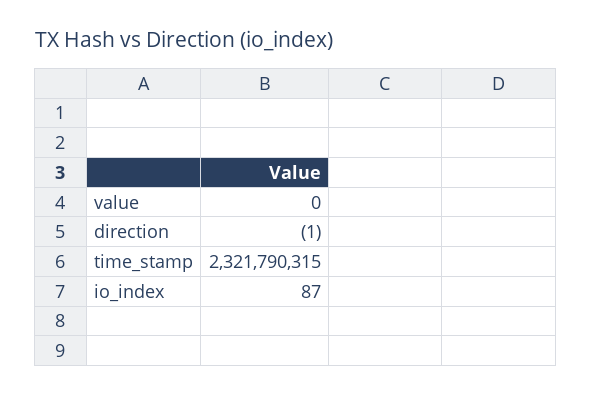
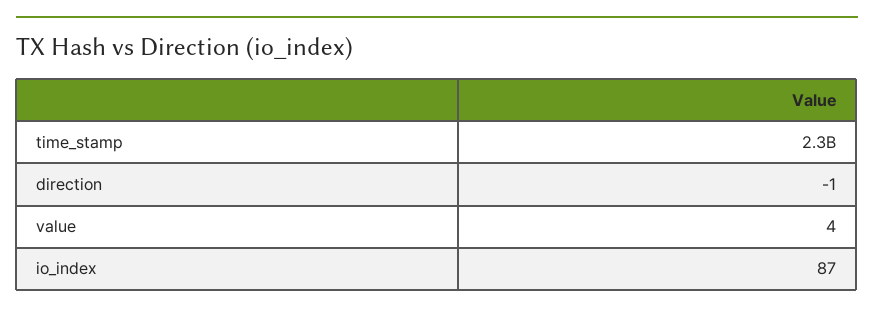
  {
-   "value": 0,
+   "value": 4,
    "direction": -1,
    "time_stamp": 2321790315,
    "io_index": 87
  }

